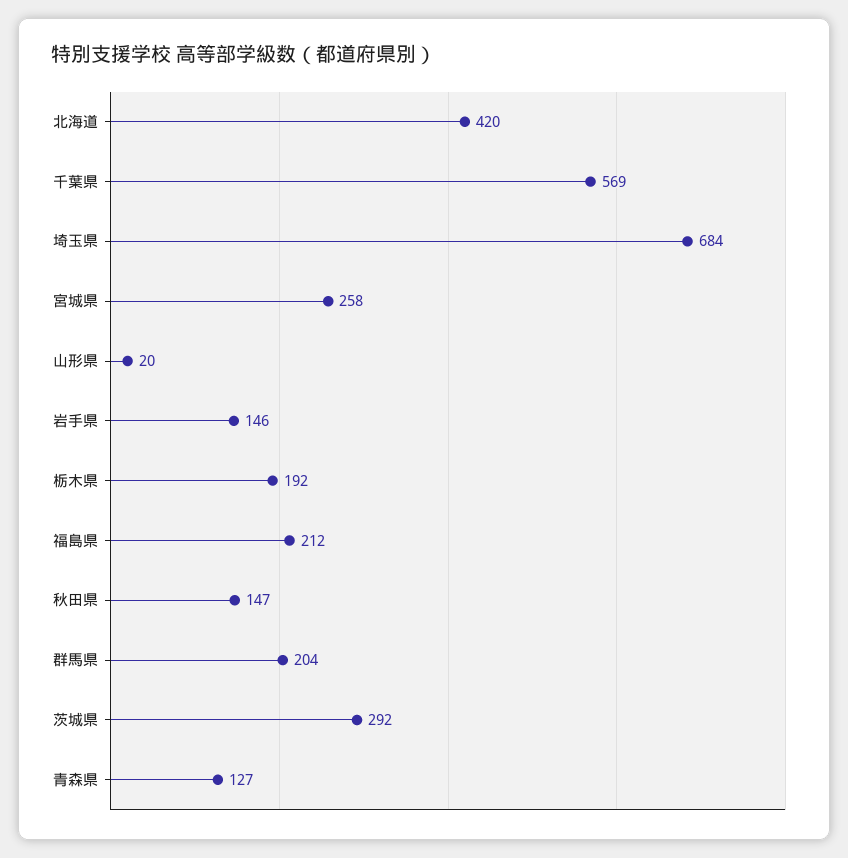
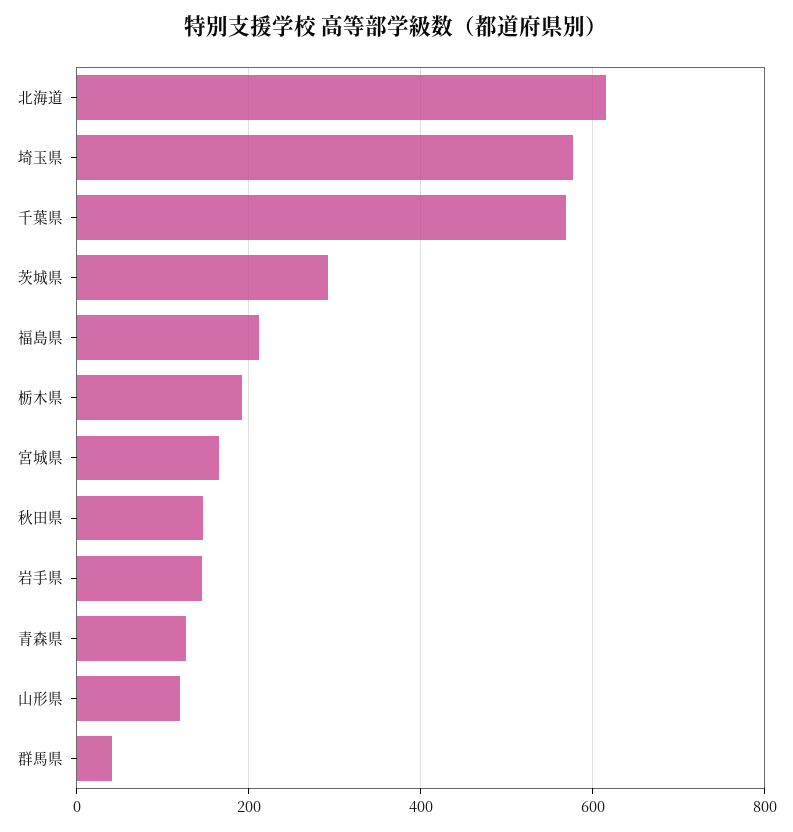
  {
-   "北海道": 420,
+   "北海道": 620,
    "千葉県": 569,
-   "埼玉県": 684,
+   "埼玉県": 580,
-   "宮城県": 258,
+   "宮城県": 160,
-   "山形県": 20,
+   "山形県": 120,
    "岩手県": 146,
    "栃木県": 192,
    "福島県": 212,
    "秋田県": 147,
-   "群馬県": 204,
+   "群馬県": 40,
    "茨城県": 292,
    "青森県": 127
  }

